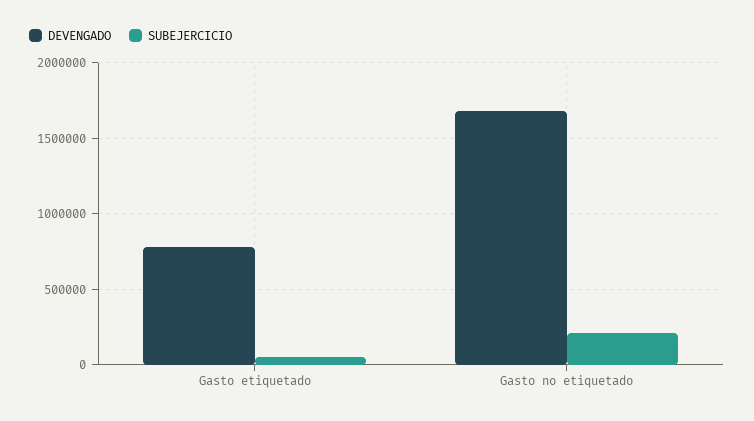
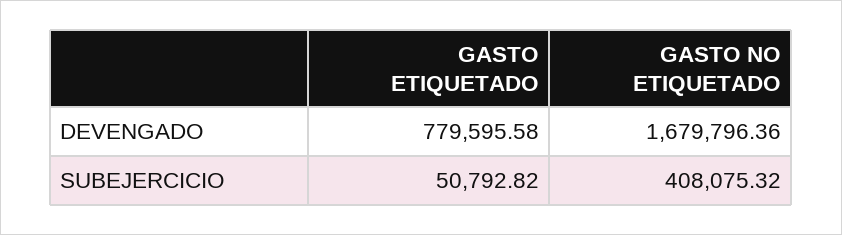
  {
    "DEVENGADO": {
      "Gasto etiquetado": 779595.58,
      "Gasto no etiquetado": 1679796.36
    },
    "SUBEJERCICIO": {
      "Gasto etiquetado": 50792.82,
-     "Gasto no etiquetado": 200000
+     "Gasto no etiquetado": 408075.32
    }
  }

